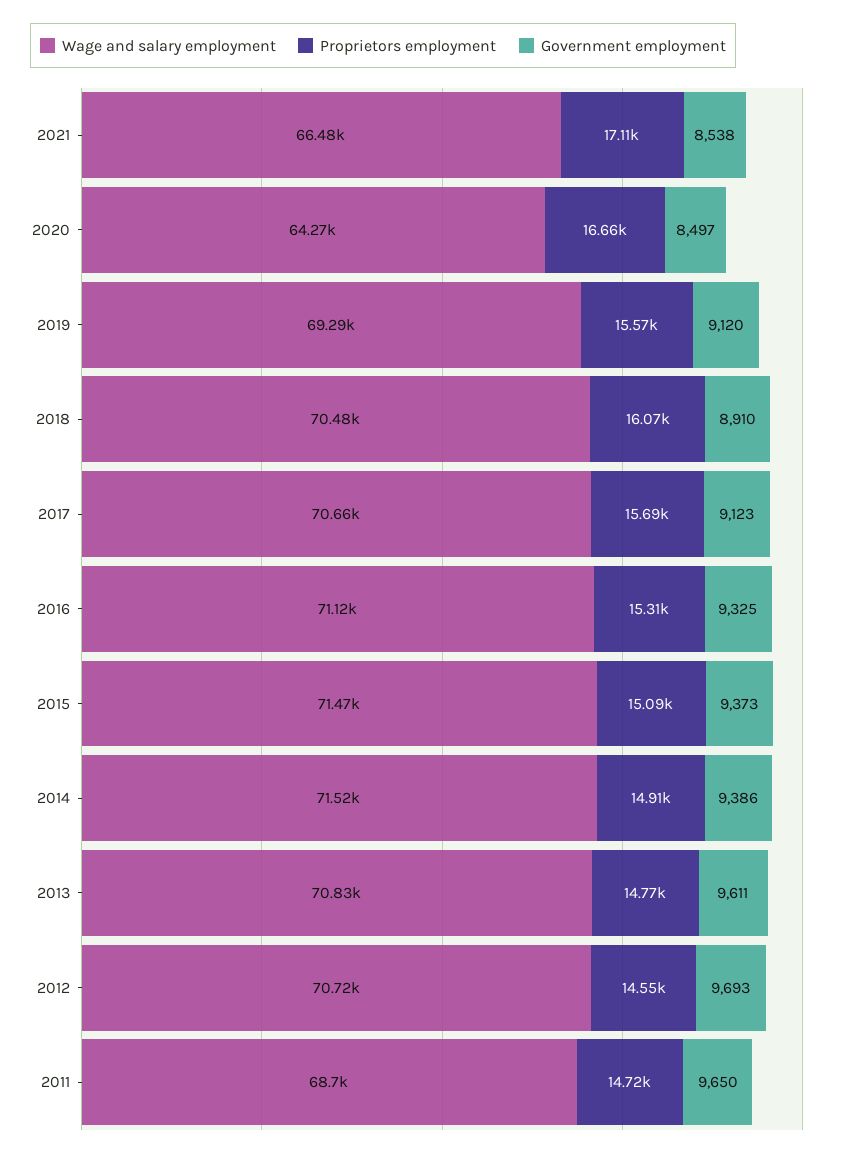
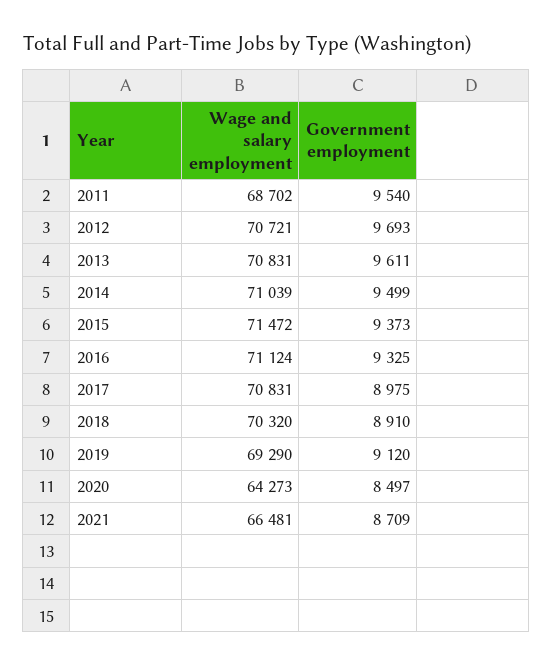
  {
    "Wage and salary employment": {
      "2021": 66481,
      "2020": 64273,
      "2019": 69290,
-     "2018": 70480,
+     "2018": 70320,
-     "2017": 70660,
+     "2017": 70831,
      "2016": 71124,
      "2015": 71472,
-     "2014": 71520,
+     "2014": 71039,
      "2013": 70831,
      "2012": 70721,
      "2011": 68702
    },
-   "Proprietors employment": {
-     "2021": 17110,
-     "2020": 16660,
-     "2019": 15570,
-     "2018": 16070,
-     "2017": 15690,
-     "2016": 15310,
-     "2015": 15090,
-     "2014": 14910,
-     "2013": 14770,
-     "2012": 14550,
-     "2011": 14720
-   },
    "Government employment": {
-     "2021": 8538,
+     "2021": 8709,
      "2020": 8497,
      "2019": 9120,
      "2018": 8910,
-     "2017": 9123,
+     "2017": 8975,
      "2016": 9325,
      "2015": 9373,
-     "2014": 9386,
+     "2014": 9499,
      "2013": 9611,
      "2012": 9693,
-     "2011": 9650
+     "2011": 9540
    }
  }

